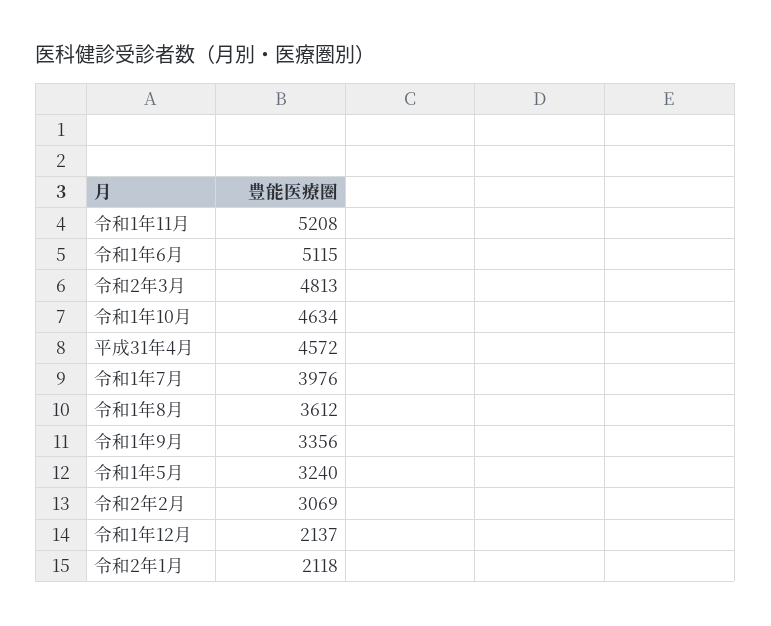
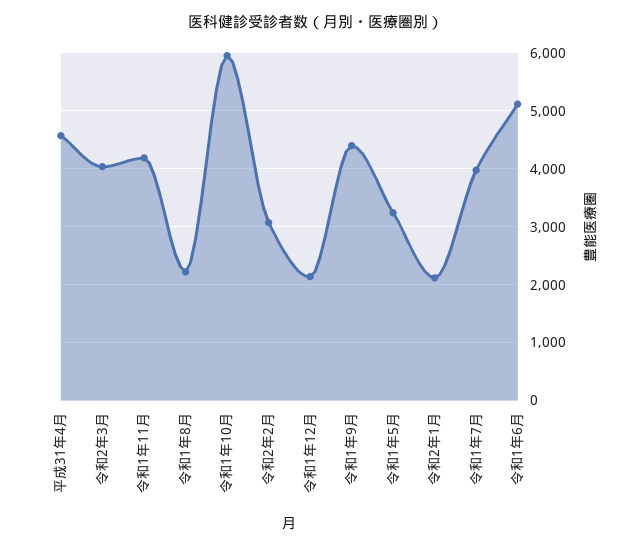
  {
-   "令和1年11月": 5208,
+   "令和1年11月": 4200,
    "令和1年6月": 5115,
-   "令和2年3月": 4813,
+   "令和2年3月": 4000,
-   "令和1年10月": 4634,
+   "令和1年10月": 6000,
    "平成31年4月": 4572,
    "令和1年7月": 3976,
-   "令和1年8月": 3612,
+   "令和1年8月": 2200,
-   "令和1年9月": 3356,
+   "令和1年9月": 4400,
    "令和1年5月": 3240,
    "令和2年2月": 3069,
    "令和1年12月": 2137,
    "令和2年1月": 2118
  }

